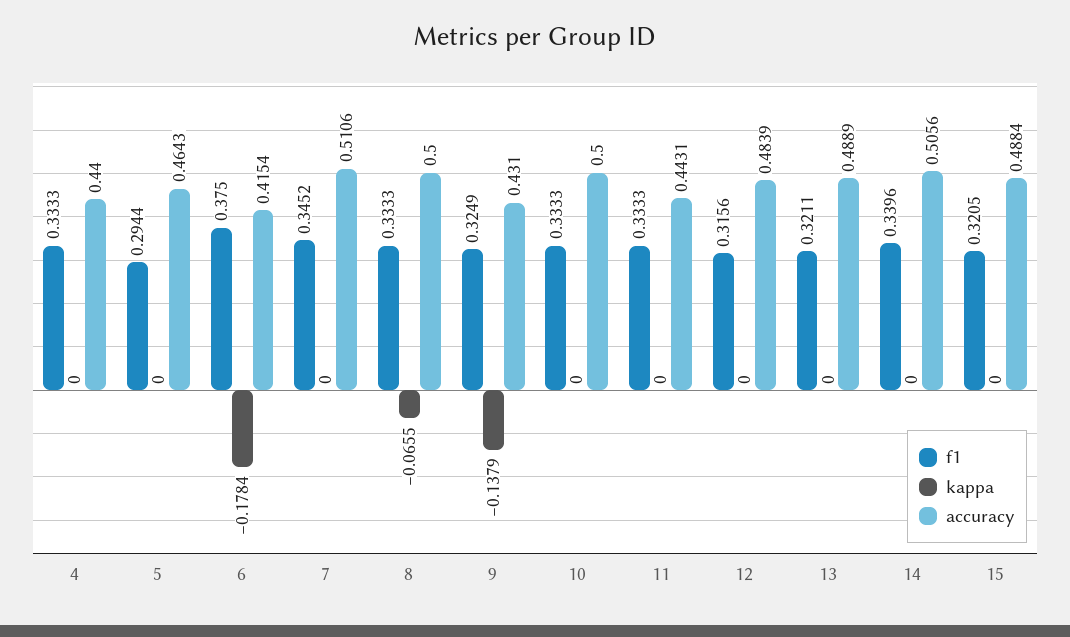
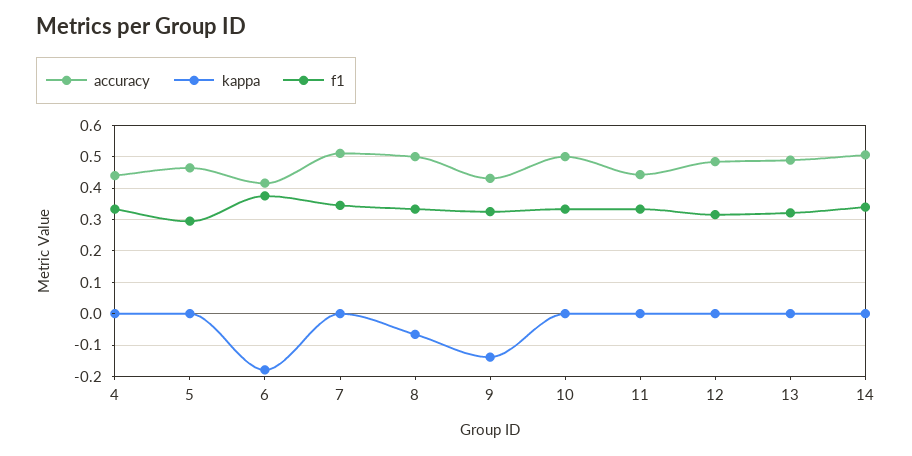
  {
    "f1": {
      "4": 0.3333,
      "5": 0.2944,
      "6": 0.375,
      "7": 0.3452,
      "8": 0.3333,
      "9": 0.3249,
      "10": 0.3333,
      "11": 0.3333,
      "12": 0.3156,
      "13": 0.3211,
-     "14": 0.3396,
+     "14": 0.3396
-     "15": 0.3205
    },
    "kappa": {
      "4": 0,
      "5": 0,
      "6": -0.1784,
      "7": 0,
      "8": -0.0655,
      "9": -0.1379,
      "10": 0,
      "11": 0,
      "12": 0,
      "13": 0,
-     "14": 0,
+     "14": 0
-     "15": 0
    },
    "accuracy": {
      "4": 0.44,
      "5": 0.4643,
      "6": 0.4154,
      "7": 0.5106,
      "8": 0.5,
      "9": 0.431,
      "10": 0.5,
      "11": 0.4431,
      "12": 0.4839,
      "13": 0.4889,
-     "14": 0.5056,
+     "14": 0.5056
-     "15": 0.4884
    }
  }

